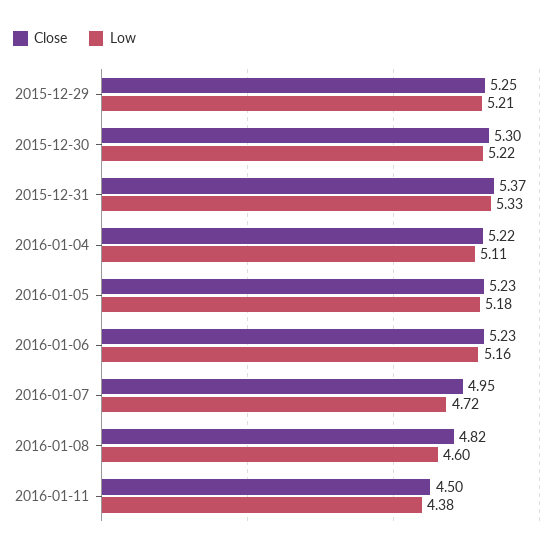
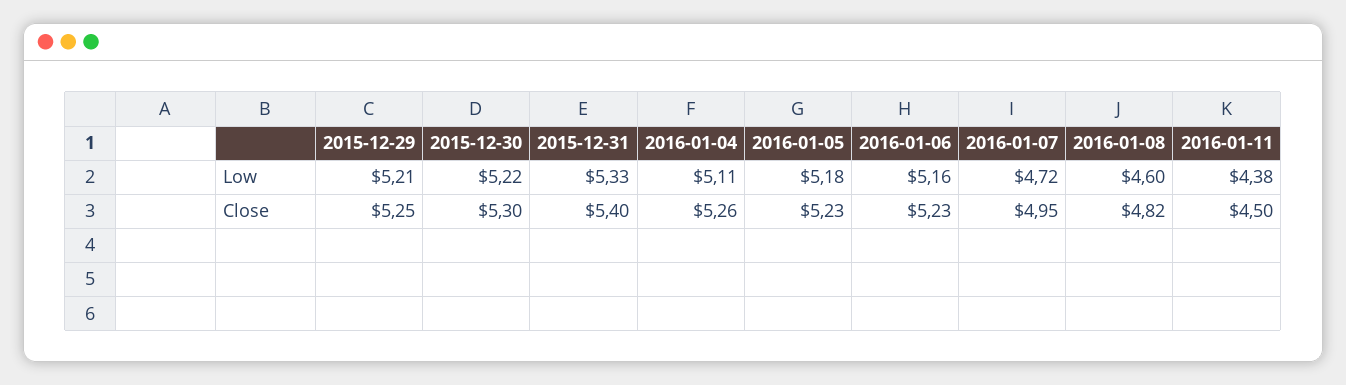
  {
    "Close": {
      "2015-12-29": 5.25,
      "2015-12-30": 5.3,
-     "2015-12-31": 5.37,
+     "2015-12-31": 5.4,
-     "2016-01-04": 5.22,
+     "2016-01-04": 5.26,
      "2016-01-05": 5.23,
      "2016-01-06": 5.23,
      "2016-01-07": 4.95,
      "2016-01-08": 4.82,
      "2016-01-11": 4.5
    },
    "Low": {
      "2015-12-29": 5.21,
      "2015-12-30": 5.22,
      "2015-12-31": 5.33,
      "2016-01-04": 5.11,
      "2016-01-05": 5.18,
      "2016-01-06": 5.16,
      "2016-01-07": 4.72,
      "2016-01-08": 4.6,
      "2016-01-11": 4.38
    }
  }

